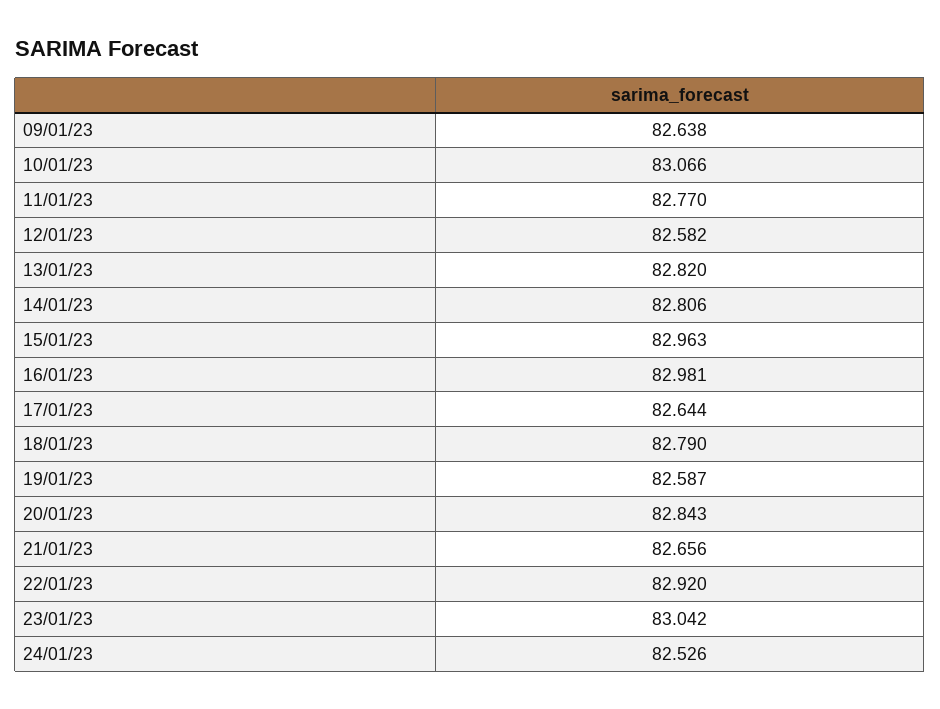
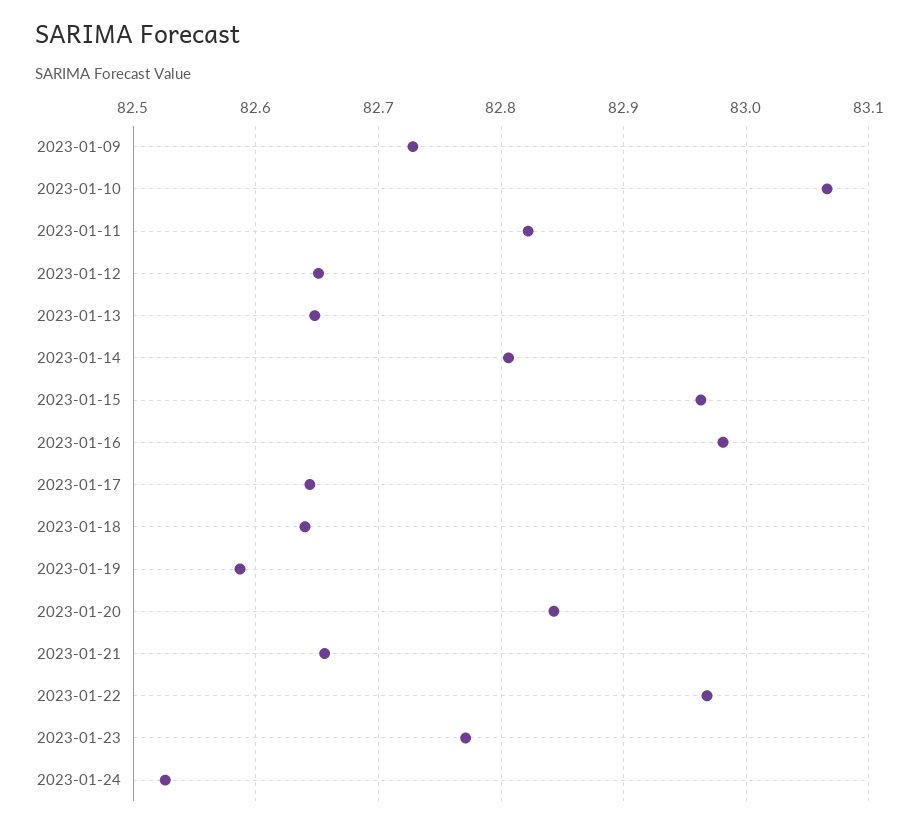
  {
-   "09/01/23": 82.638,
+   "09/01/23": 82.73,
    "10/01/23": 83.066,
-   "11/01/23": 82.77,
+   "11/01/23": 82.82,
-   "12/01/23": 82.582,
+   "12/01/23": 82.65,
-   "13/01/23": 82.82,
+   "13/01/23": 82.65,
    "14/01/23": 82.806,
    "15/01/23": 82.963,
    "16/01/23": 82.981,
    "17/01/23": 82.644,
-   "18/01/23": 82.79,
+   "18/01/23": 82.64,
    "19/01/23": 82.587,
    "20/01/23": 82.843,
    "21/01/23": 82.656,
-   "22/01/23": 82.92,
+   "22/01/23": 82.97,
-   "23/01/23": 83.042,
+   "23/01/23": 82.77,
    "24/01/23": 82.526
  }

